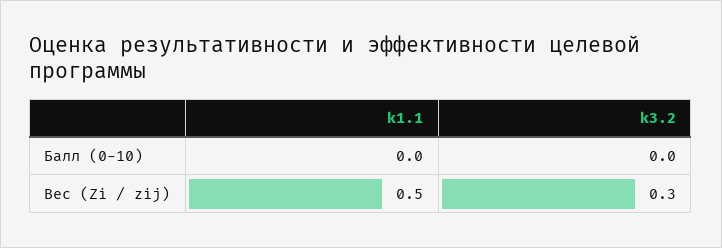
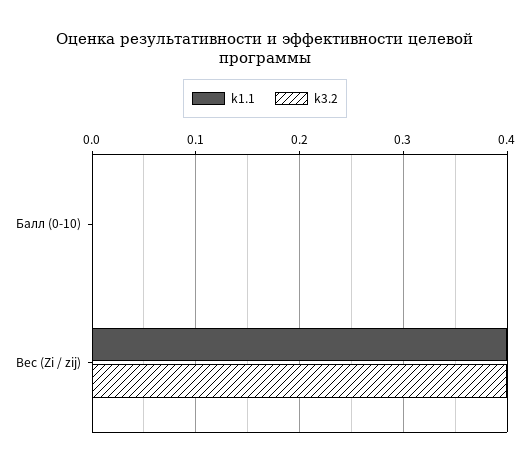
  {
    "k1.1": {
      "Балл (0-10)": 0,
-     "Вес (Zi / zij)": 0.5
+     "Вес (Zi / zij)": 0.4
    },
    "k3.2": {
      "Балл (0-10)": 0,
-     "Вес (Zi / zij)": 0.3
+     "Вес (Zi / zij)": 0.4
    }
  }

